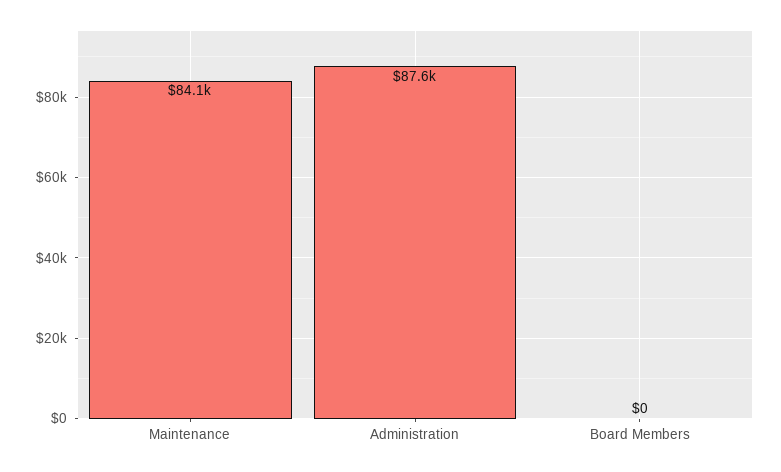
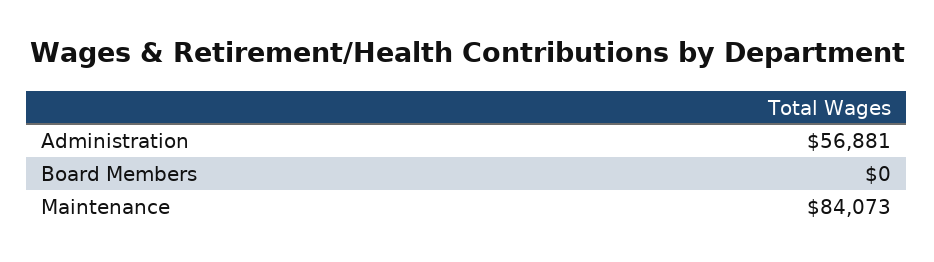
  {
    "Maintenance": 84073,
-   "Administration": 87600,
+   "Administration": 56881,
    "Board Members": 0
  }

